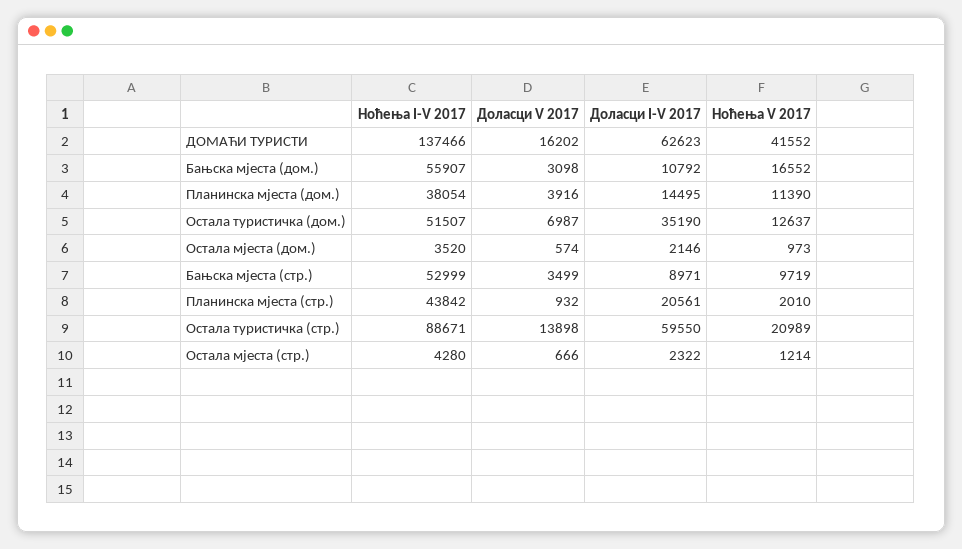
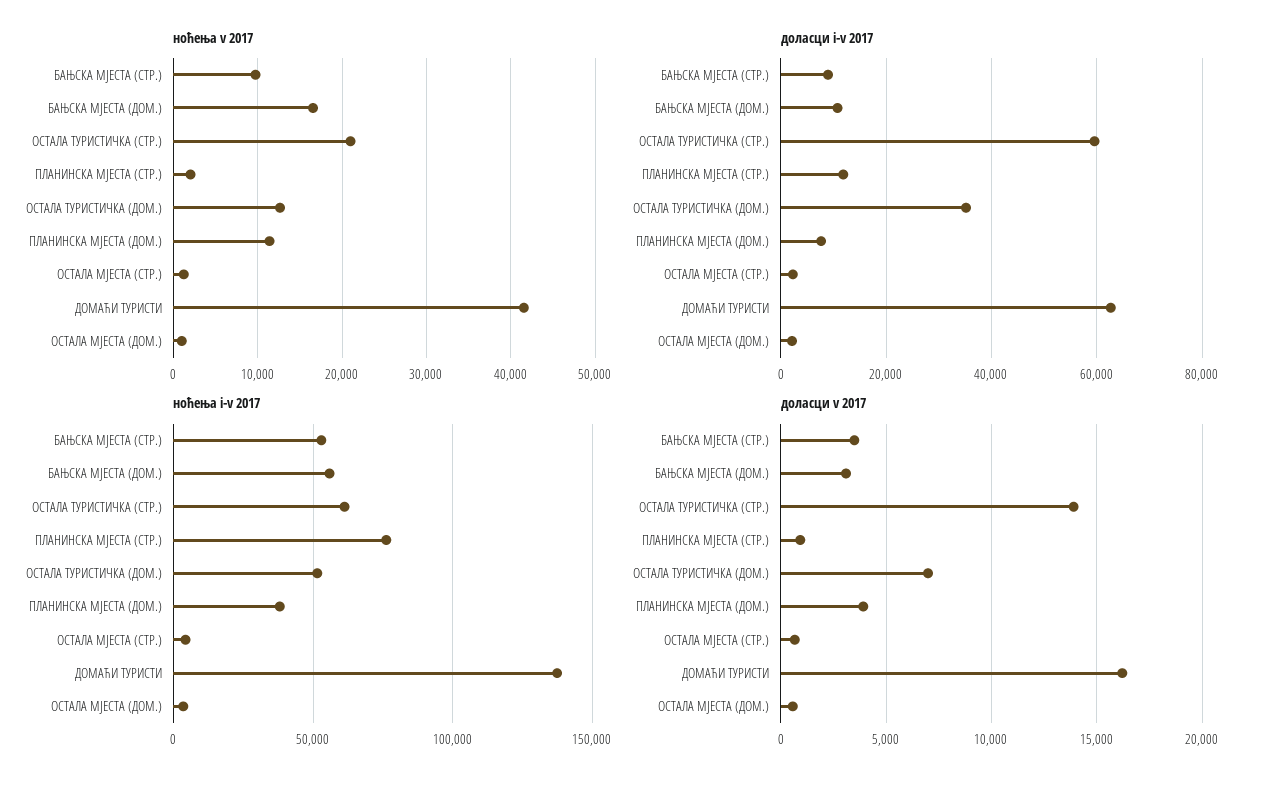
  {
    "Ноћења I-V 2017": {
      "ДОМАЋИ ТУРИСТИ": 137466,
      "Бањска мјеста (дом.)": 55907,
      "Планинска мјеста (дом.)": 38054,
      "Остала туристичка (дом.)": 51507,
      "Остала мјеста (дом.)": 3520,
      "Бањска мјеста (стр.)": 52999,
-     "Планинска мјеста (стр.)": 43842,
+     "Планинска мјеста (стр.)": 75000,
-     "Остала туристичка (стр.)": 88671,
+     "Остала туристичка (стр.)": 60000,
      "Остала мјеста (стр.)": 4280
    },
    "Доласци V 2017": {
      "ДОМАЋИ ТУРИСТИ": 16202,
      "Бањска мјеста (дом.)": 3098,
      "Планинска мјеста (дом.)": 3916,
      "Остала туристичка (дом.)": 6987,
      "Остала мјеста (дом.)": 574,
      "Бањска мјеста (стр.)": 3499,
      "Планинска мјеста (стр.)": 932,
      "Остала туристичка (стр.)": 13898,
      "Остала мјеста (стр.)": 666
    },
    "Доласци I-V 2017": {
      "ДОМАЋИ ТУРИСТИ": 62623,
      "Бањска мјеста (дом.)": 10792,
-     "Планинска мјеста (дом.)": 14495,
+     "Планинска мјеста (дом.)": 8000,
      "Остала туристичка (дом.)": 35190,
      "Остала мјеста (дом.)": 2146,
      "Бањска мјеста (стр.)": 8971,
-     "Планинска мјеста (стр.)": 20561,
+     "Планинска мјеста (стр.)": 12000,
      "Остала туристичка (стр.)": 59550,
      "Остала мјеста (стр.)": 2322
    },
    "Ноћења V 2017": {
      "ДОМАЋИ ТУРИСТИ": 41552,
      "Бањска мјеста (дом.)": 16552,
      "Планинска мјеста (дом.)": 11390,
      "Остала туристичка (дом.)": 12637,
      "Остала мјеста (дом.)": 973,
      "Бањска мјеста (стр.)": 9719,
      "Планинска мјеста (стр.)": 2010,
      "Остала туристичка (стр.)": 20989,
      "Остала мјеста (стр.)": 1214
    }
  }

